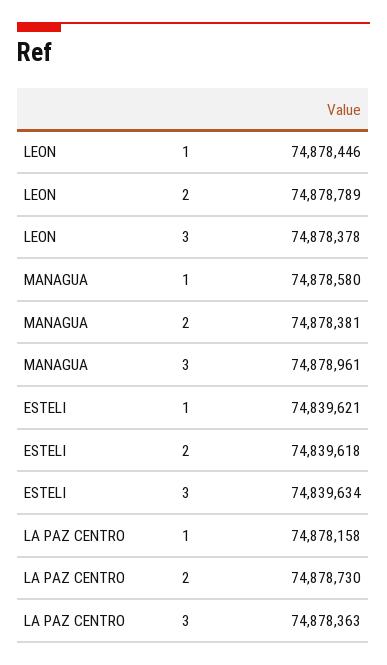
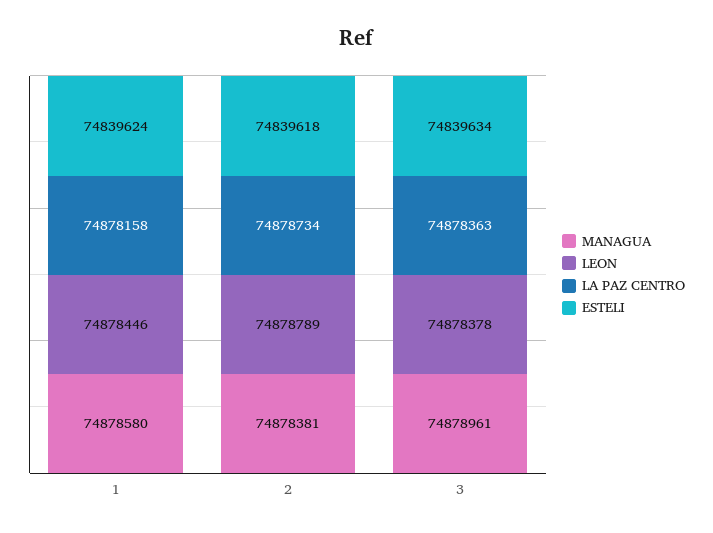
  {
    "LEON": {
      "1": 74878446,
      "2": 74878789,
      "3": 74878378
    },
    "MANAGUA": {
      "1": 74878580,
      "2": 74878381,
      "3": 74878961
    },
    "ESTELI": {
-     "1": 74839621,
+     "1": 74839624,
      "2": 74839618,
      "3": 74839634
    },
    "LA PAZ CENTRO": {
      "1": 74878158,
-     "2": 74878730,
+     "2": 74878734,
      "3": 74878363
    }
  }

